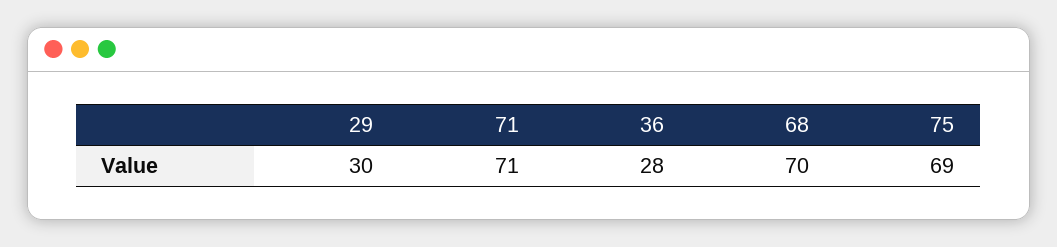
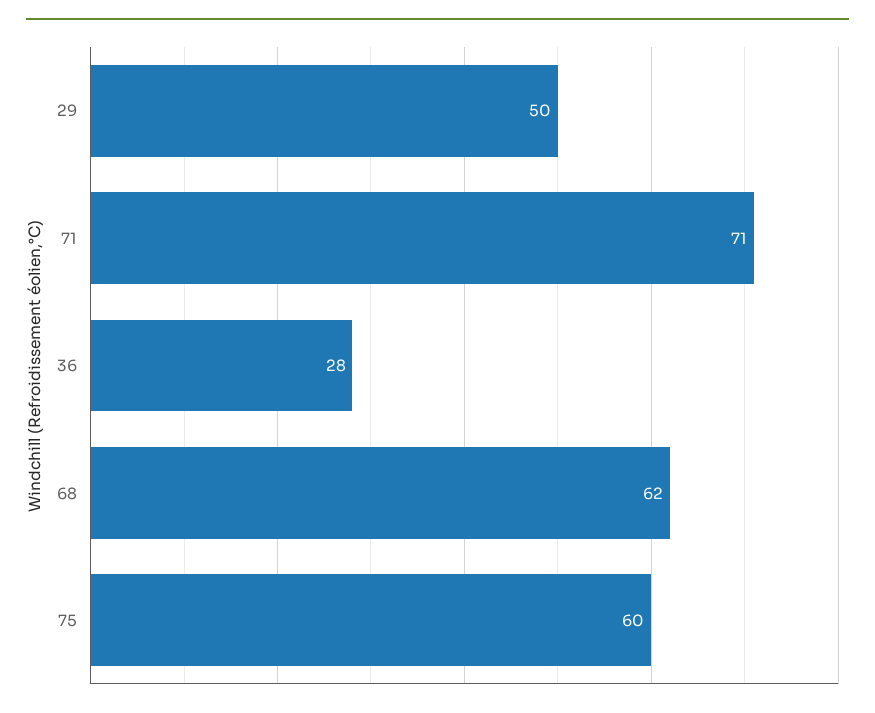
  {
-   "29": 30,
+   "29": 50,
    "71": 71,
    "36": 28,
-   "68": 70,
+   "68": 62,
-   "75": 69
+   "75": 60
  }

